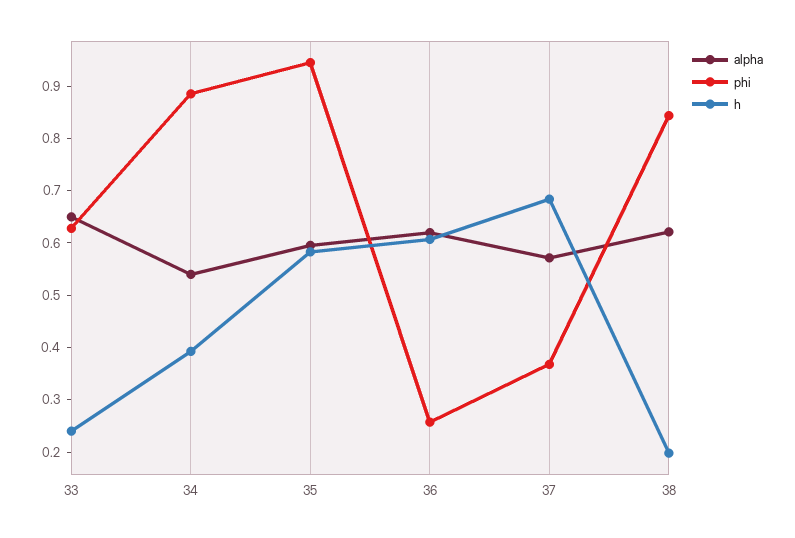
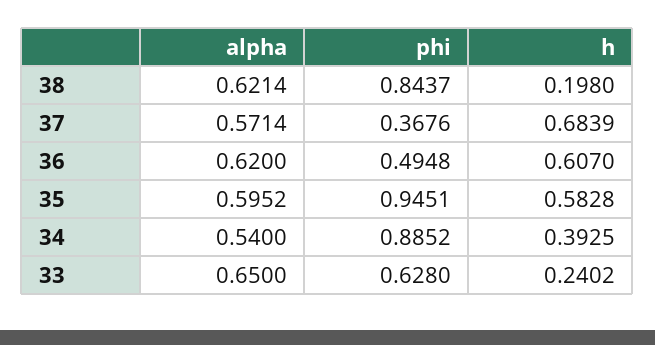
  {
    "alpha": {
      "33": 0.65,
      "34": 0.54,
      "35": 0.5952,
      "36": 0.62,
      "37": 0.5714,
      "38": 0.6214
    },
    "phi": {
      "33": 0.628,
      "34": 0.8852,
      "35": 0.9451,
-     "36": 0.26,
+     "36": 0.4948,
      "37": 0.3676,
      "38": 0.8437
    },
    "h": {
      "33": 0.2402,
      "34": 0.3925,
      "35": 0.5828,
      "36": 0.607,
      "37": 0.6839,
      "38": 0.198
    }
  }

